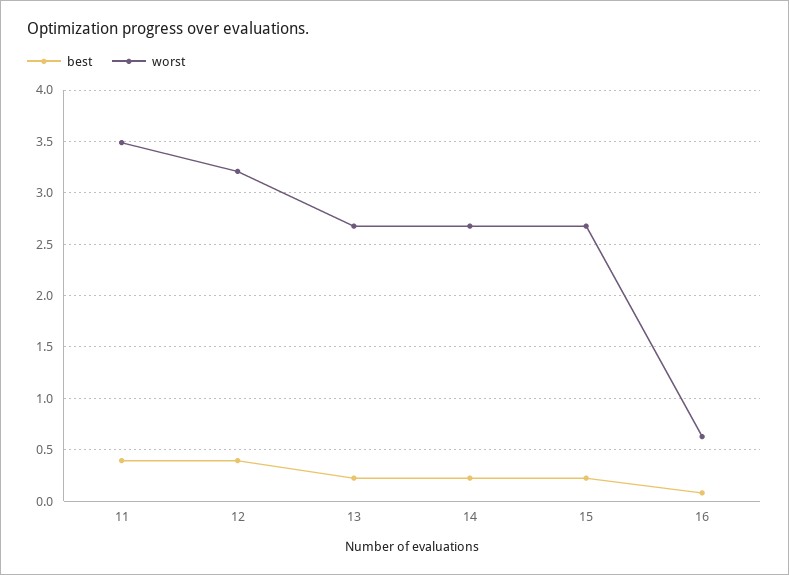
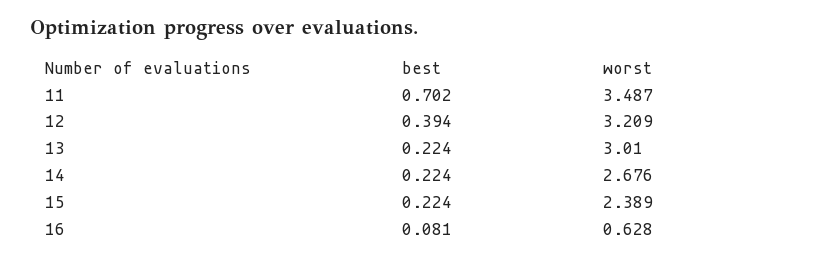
  {
    "best": {
-     "11": 0.4,
+     "11": 0.702,
      "12": 0.394,
      "13": 0.224,
      "14": 0.224,
      "15": 0.224,
      "16": 0.081
    },
    "worst": {
      "11": 3.487,
      "12": 3.209,
-     "13": 2.7,
+     "13": 3.01,
      "14": 2.676,
-     "15": 2.7,
+     "15": 2.389,
      "16": 0.628
    }
  }

